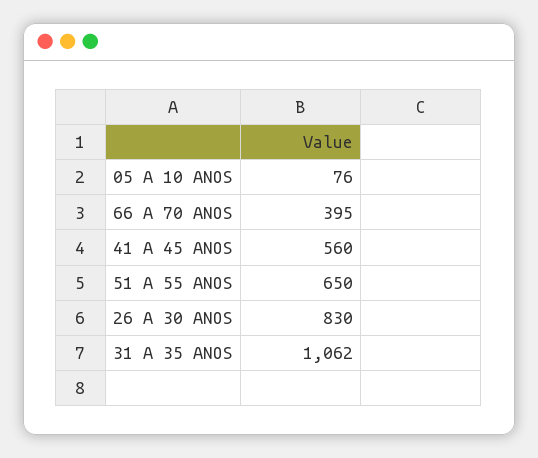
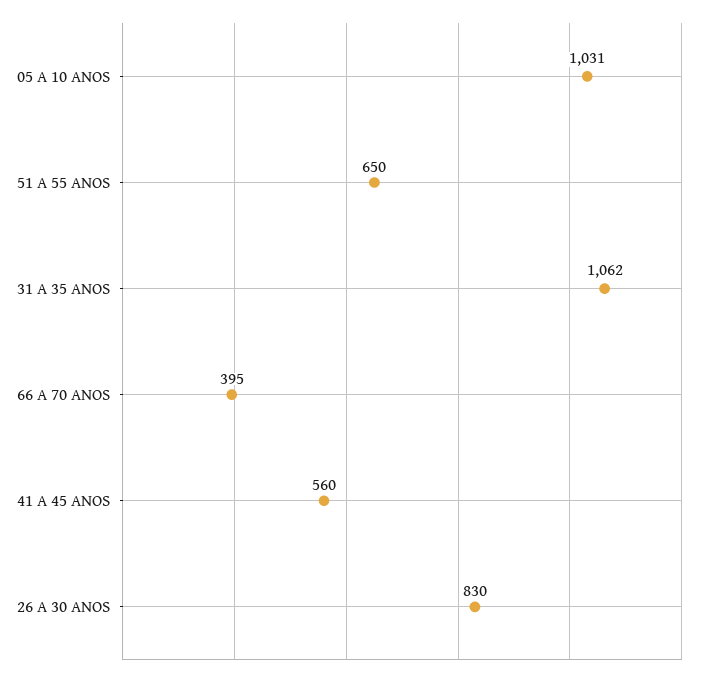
  {
-   "05 A 10 ANOS": 76,
+   "05 A 10 ANOS": 1031,
    "66 A 70 ANOS": 395,
    "41 A 45 ANOS": 560,
    "51 A 55 ANOS": 650,
    "26 A 30 ANOS": 830,
    "31 A 35 ANOS": 1062
  }

